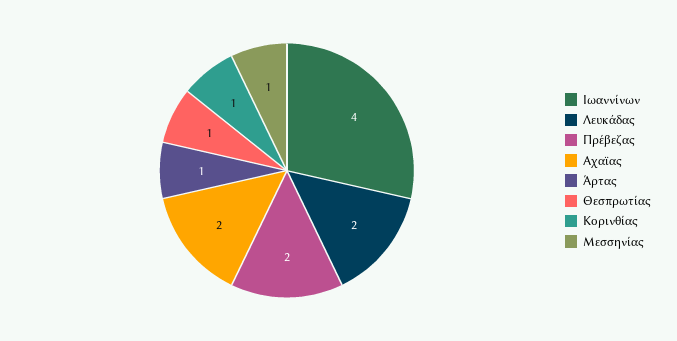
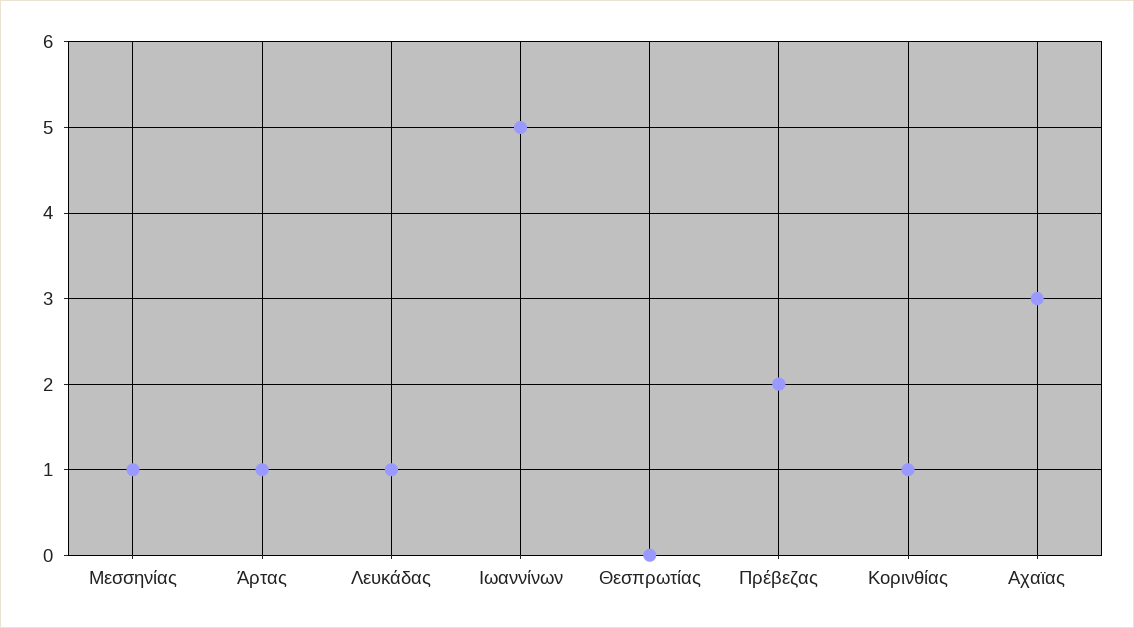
  {
-   "Ιωαννίνων": 4,
+   "Ιωαννίνων": 5,
-   "Λευκάδας": 2,
+   "Λευκάδας": 1,
    "Πρέβεζας": 2,
-   "Αχαϊας": 2,
+   "Αχαϊας": 3,
    "Άρτας": 1,
-   "Θεσπρωτίας": 1,
+   "Θεσπρωτίας": 0,
    "Κορινθίας": 1,
    "Μεσσηνίας": 1
  }

